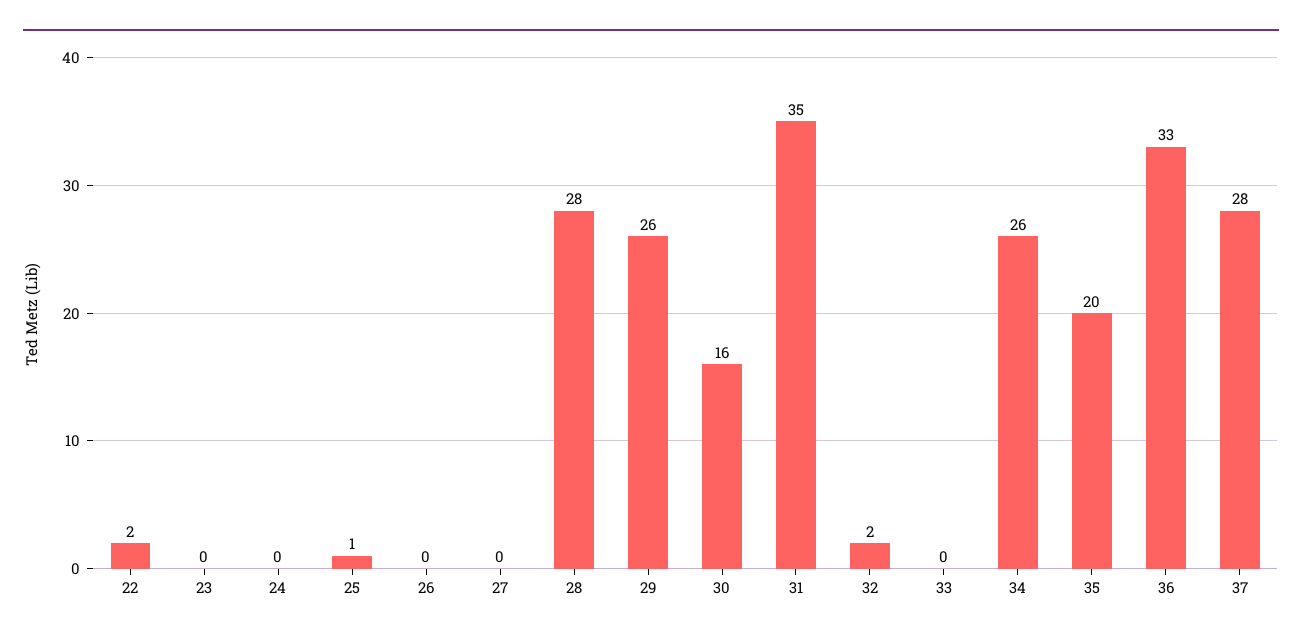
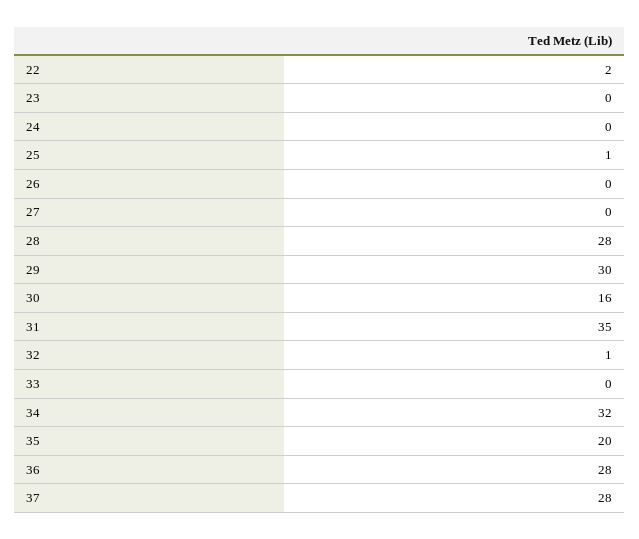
  {
    "22": 2,
    "23": 0,
    "24": 0,
    "25": 1,
    "26": 0,
    "27": 0,
    "28": 28,
-   "29": 26,
+   "29": 30,
    "30": 16,
    "31": 35,
-   "32": 2,
+   "32": 1,
    "33": 0,
-   "34": 26,
+   "34": 32,
    "35": 20,
-   "36": 33,
+   "36": 28,
    "37": 28
  }

